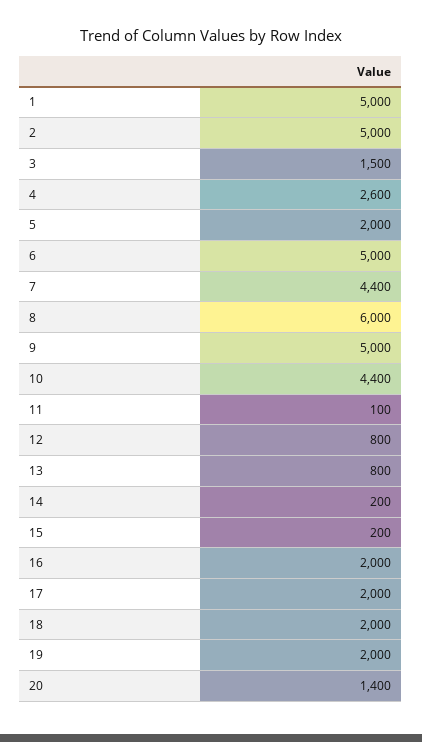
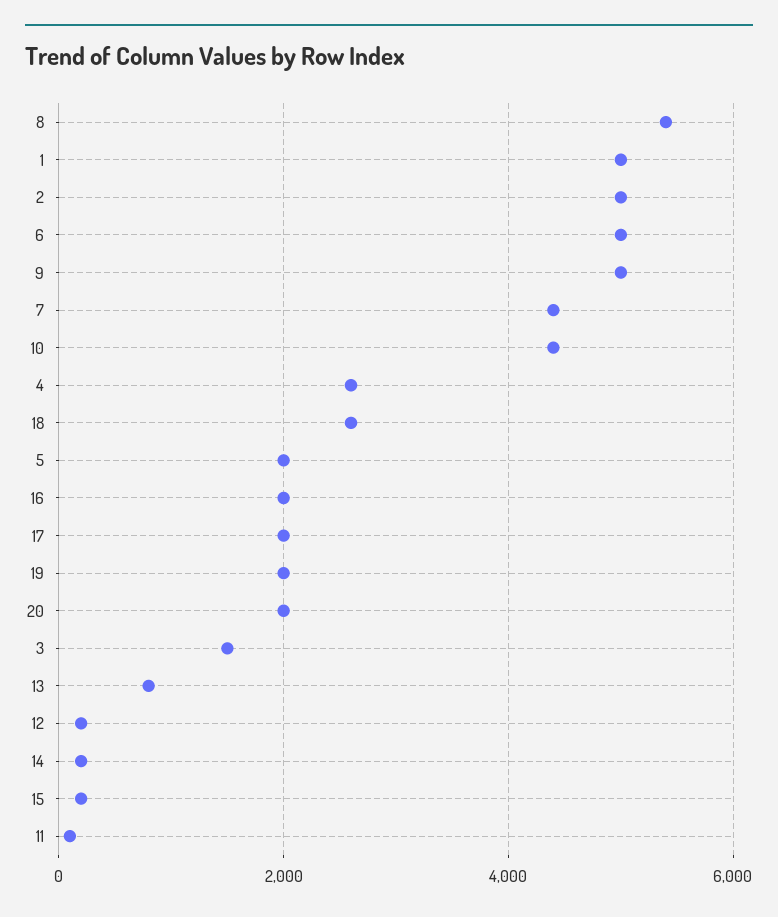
  {
    "1": 5000,
    "2": 5000,
    "3": 1500,
    "4": 2600,
    "5": 2000,
    "6": 5000,
    "7": 4400,
-   "8": 6000,
+   "8": 5400,
    "9": 5000,
    "10": 4400,
    "11": 100,
-   "12": 800,
+   "12": 200,
    "13": 800,
    "14": 200,
    "15": 200,
    "16": 2000,
    "17": 2000,
-   "18": 2000,
+   "18": 2600,
    "19": 2000,
-   "20": 1400
+   "20": 2000
  }

